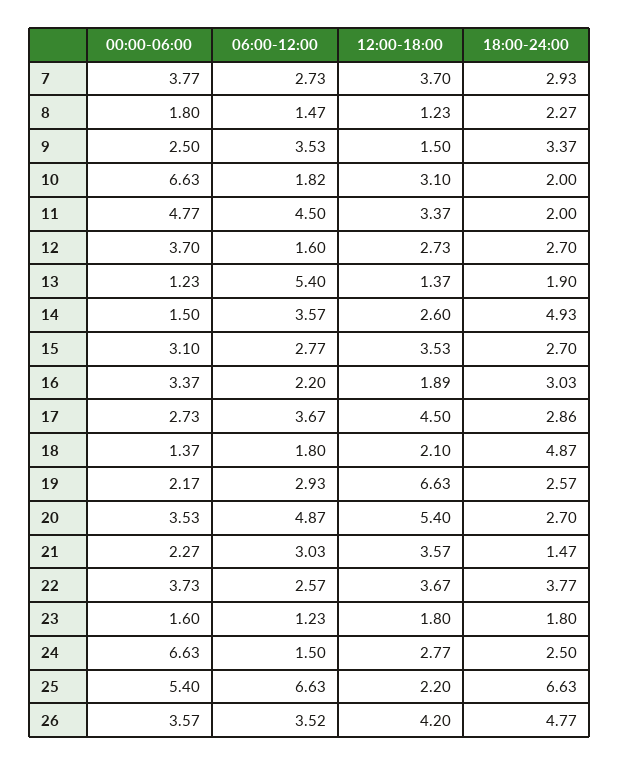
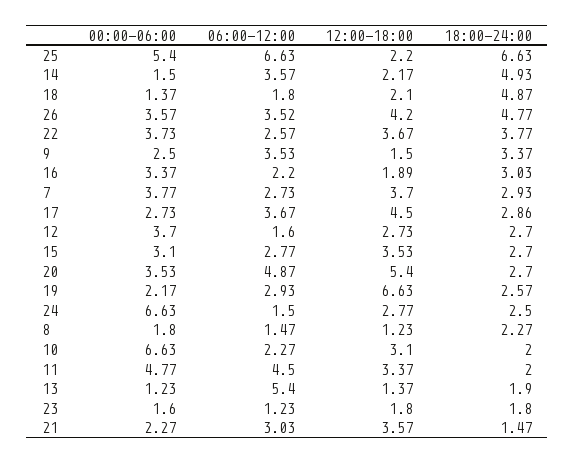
  {
    "00:00-06:00": {
      "7": 3.77,
      "8": 1.8,
      "9": 2.5,
      "10": 6.63,
      "11": 4.77,
      "12": 3.7,
      "13": 1.23,
      "14": 1.5,
      "15": 3.1,
      "16": 3.37,
      "17": 2.73,
      "18": 1.37,
      "19": 2.17,
      "20": 3.53,
      "21": 2.27,
      "22": 3.73,
      "23": 1.6,
      "24": 6.63,
      "25": 5.4,
      "26": 3.57
    },
    "06:00-12:00": {
      "7": 2.73,
      "8": 1.47,
      "9": 3.53,
-     "10": 1.82,
+     "10": 2.27,
      "11": 4.5,
      "12": 1.6,
      "13": 5.4,
      "14": 3.57,
      "15": 2.77,
      "16": 2.2,
      "17": 3.67,
      "18": 1.8,
      "19": 2.93,
      "20": 4.87,
      "21": 3.03,
      "22": 2.57,
      "23": 1.23,
      "24": 1.5,
      "25": 6.63,
      "26": 3.52
    },
    "12:00-18:00": {
      "7": 3.7,
      "8": 1.23,
      "9": 1.5,
      "10": 3.1,
      "11": 3.37,
      "12": 2.73,
      "13": 1.37,
-     "14": 2.6,
+     "14": 2.17,
      "15": 3.53,
      "16": 1.89,
      "17": 4.5,
      "18": 2.1,
      "19": 6.63,
      "20": 5.4,
      "21": 3.57,
      "22": 3.67,
      "23": 1.8,
      "24": 2.77,
      "25": 2.2,
      "26": 4.2
    },
    "18:00-24:00": {
      "7": 2.93,
      "8": 2.27,
      "9": 3.37,
      "10": 2,
      "11": 2,
      "12": 2.7,
      "13": 1.9,
      "14": 4.93,
      "15": 2.7,
      "16": 3.03,
      "17": 2.86,
      "18": 4.87,
      "19": 2.57,
      "20": 2.7,
      "21": 1.47,
      "22": 3.77,
      "23": 1.8,
      "24": 2.5,
      "25": 6.63,
      "26": 4.77
    }
  }

